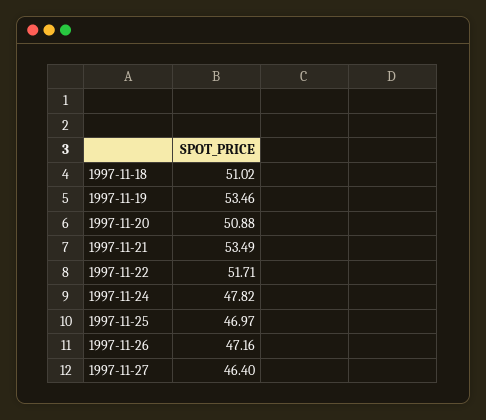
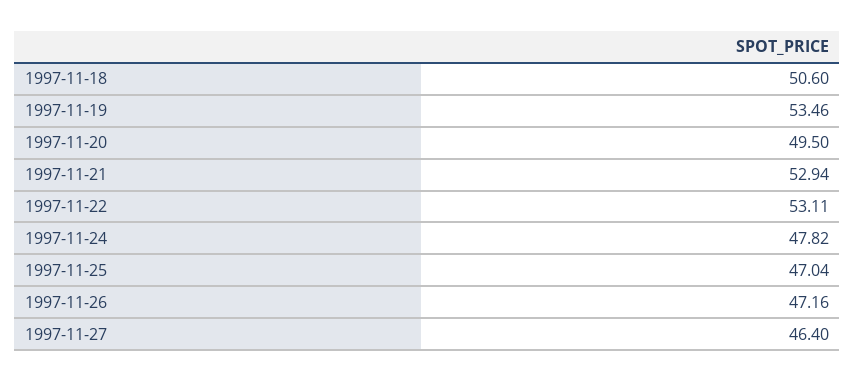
  {
-   "1997-11-18": 51.02,
+   "1997-11-18": 50.6,
    "1997-11-19": 53.46,
-   "1997-11-20": 50.88,
+   "1997-11-20": 49.5,
-   "1997-11-21": 53.49,
+   "1997-11-21": 52.94,
-   "1997-11-22": 51.71,
+   "1997-11-22": 53.11,
    "1997-11-24": 47.82,
-   "1997-11-25": 46.97,
+   "1997-11-25": 47.04,
    "1997-11-26": 47.16,
    "1997-11-27": 46.4
  }

